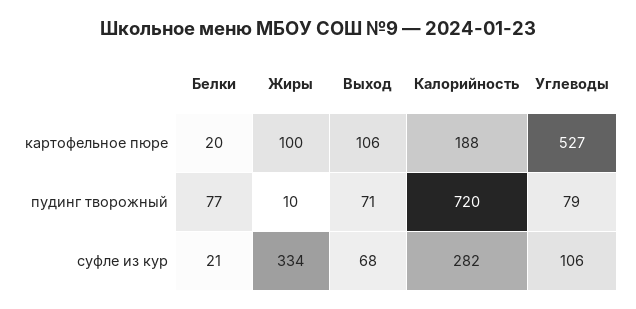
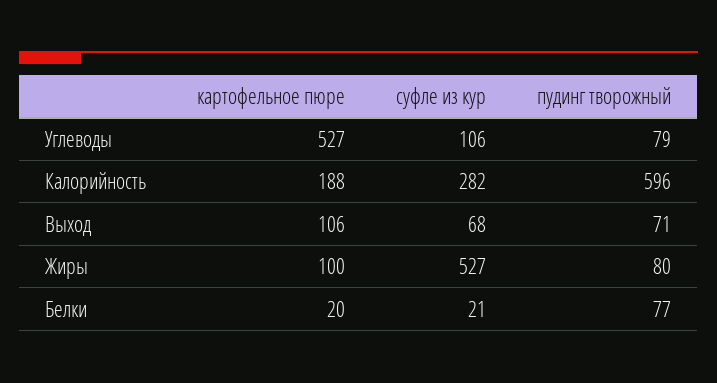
  {
    "Белки": {
      "картофельное пюре": 20,
      "пудинг творожный": 77,
      "суфле из кур": 21
    },
    "Жиры": {
      "картофельное пюре": 100,
-     "пудинг творожный": 10,
+     "пудинг творожный": 80,
-     "суфле из кур": 334
+     "суфле из кур": 527
    },
    "Выход": {
      "картофельное пюре": 106,
      "пудинг творожный": 71,
      "суфле из кур": 68
    },
    "Калорийность": {
      "картофельное пюре": 188,
-     "пудинг творожный": 720,
+     "пудинг творожный": 596,
      "суфле из кур": 282
    },
    "Углеводы": {
      "картофельное пюре": 527,
      "пудинг творожный": 79,
      "суфле из кур": 106
    }
  }

